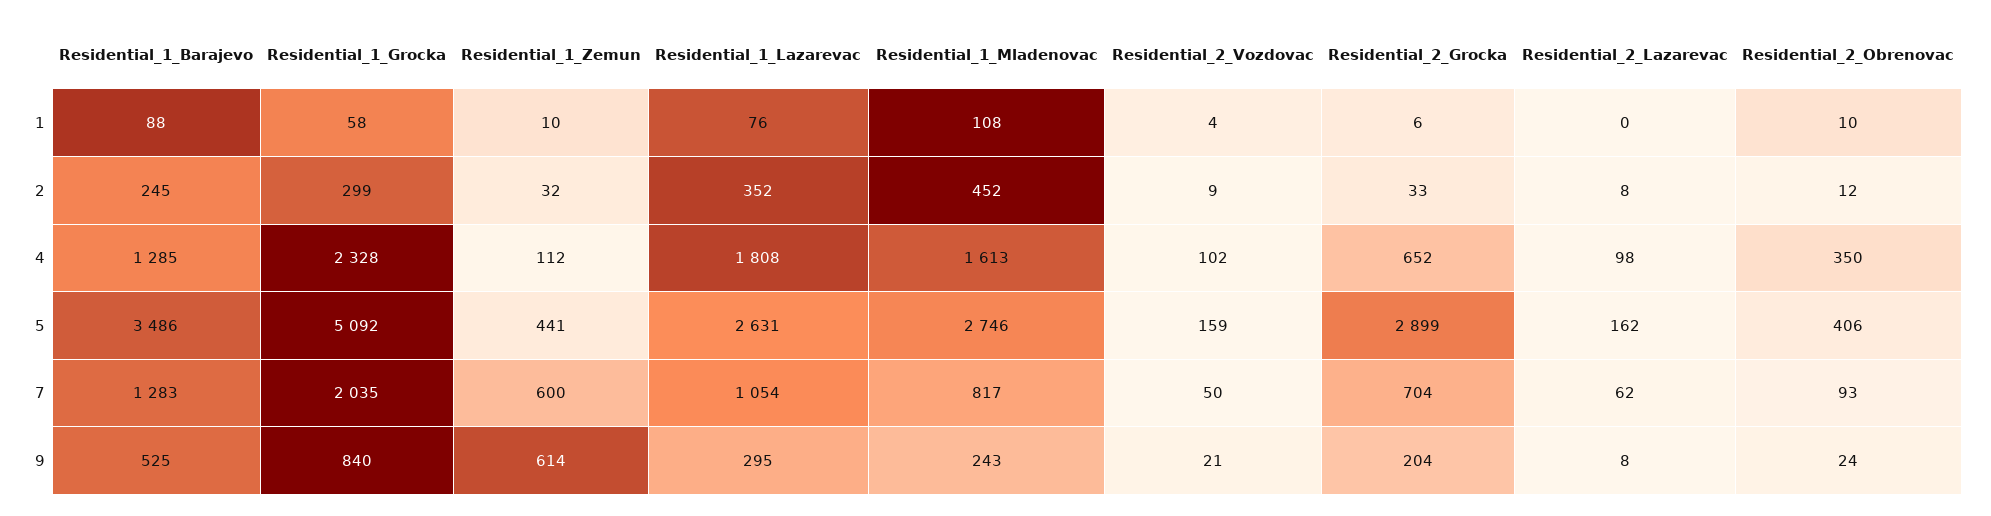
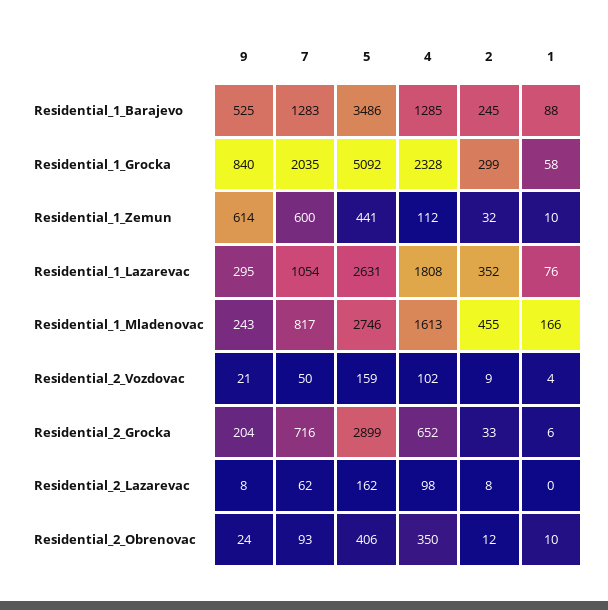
  {
    "Residential_1_Barajevo": {
      "1": 88,
      "2": 245,
      "4": 1285,
      "5": 3486,
      "7": 1283,
      "9": 525
    },
    "Residential_1_Grocka": {
      "1": 58,
      "2": 299,
      "4": 2328,
      "5": 5092,
      "7": 2035,
      "9": 840
    },
    "Residential_1_Zemun": {
      "1": 10,
      "2": 32,
      "4": 112,
      "5": 441,
      "7": 600,
      "9": 614
    },
    "Residential_1_Lazarevac": {
      "1": 76,
      "2": 352,
      "4": 1808,
      "5": 2631,
      "7": 1054,
      "9": 295
    },
    "Residential_1_Mladenovac": {
-     "1": 108,
+     "1": 166,
-     "2": 452,
+     "2": 455,
      "4": 1613,
      "5": 2746,
      "7": 817,
      "9": 243
    },
    "Residential_2_Vozdovac": {
      "1": 4,
      "2": 9,
      "4": 102,
      "5": 159,
      "7": 50,
      "9": 21
    },
    "Residential_2_Grocka": {
      "1": 6,
      "2": 33,
      "4": 652,
      "5": 2899,
-     "7": 704,
+     "7": 716,
      "9": 204
    },
    "Residential_2_Lazarevac": {
      "1": 0,
      "2": 8,
      "4": 98,
      "5": 162,
      "7": 62,
      "9": 8
    },
    "Residential_2_Obrenovac": {
      "1": 10,
      "2": 12,
      "4": 350,
      "5": 406,
      "7": 93,
      "9": 24
    }
  }

